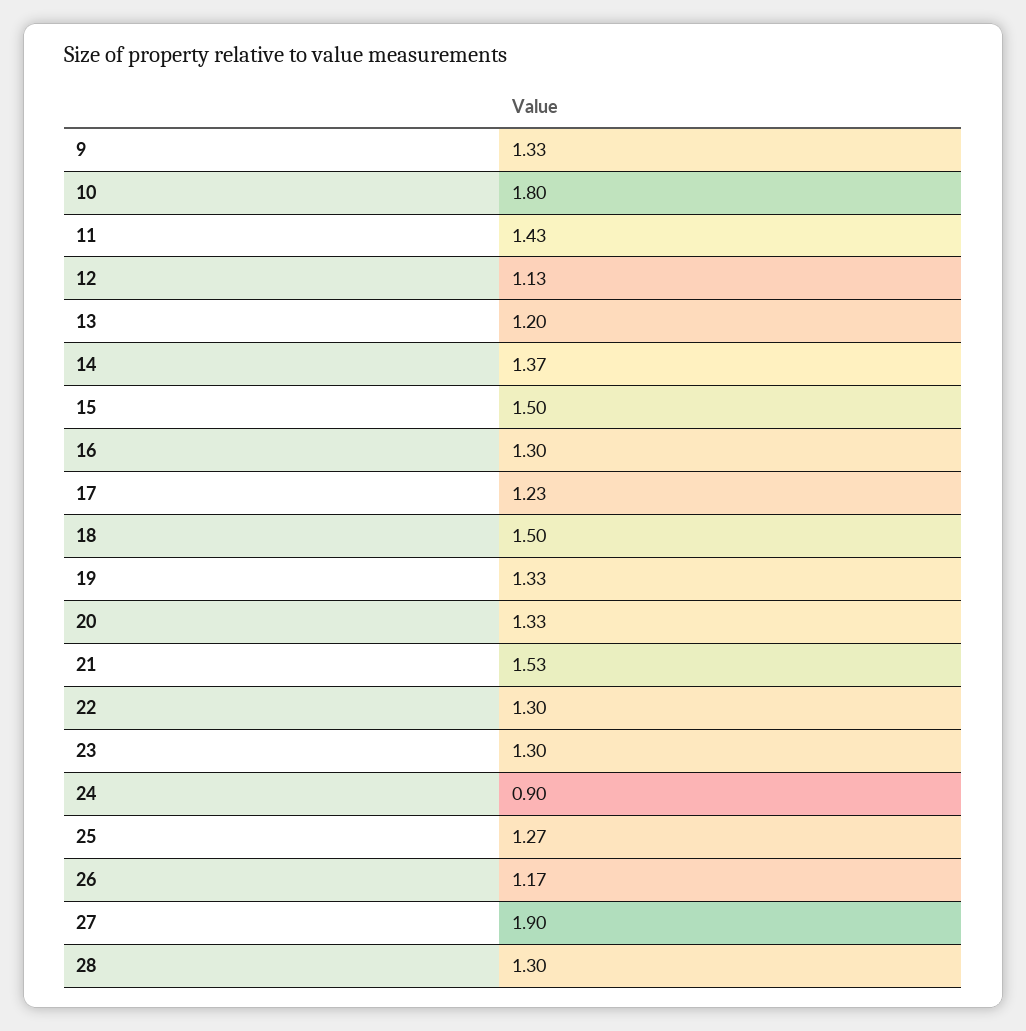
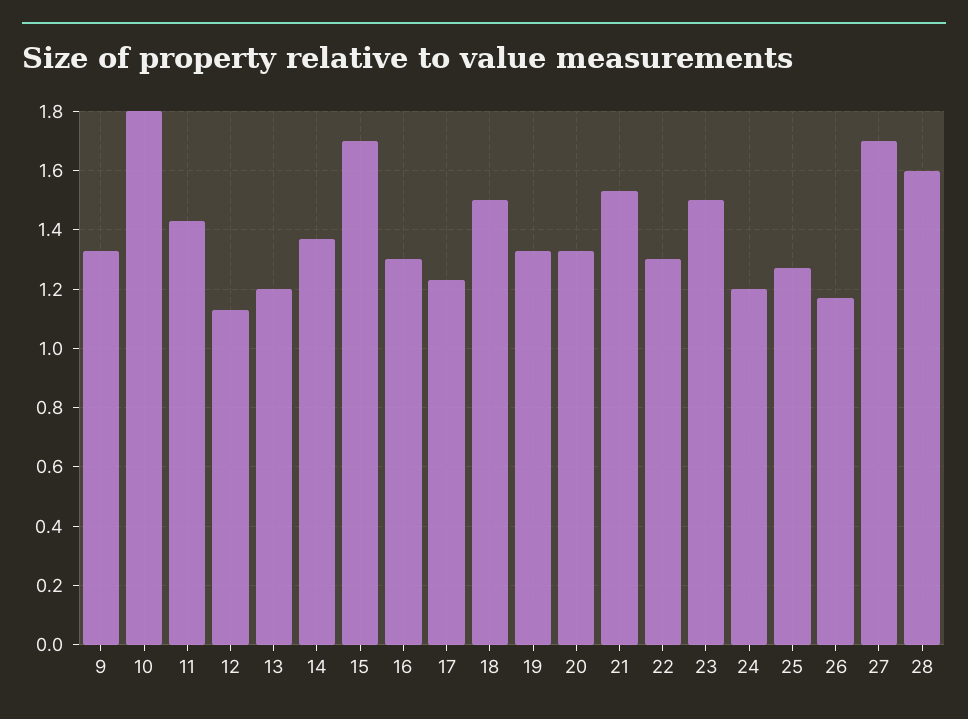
  {
    "9": 1.33,
    "10": 1.8,
    "11": 1.43,
    "12": 1.13,
    "13": 1.2,
    "14": 1.37,
-   "15": 1.5,
+   "15": 1.7,
    "16": 1.3,
    "17": 1.23,
    "18": 1.5,
    "19": 1.33,
    "20": 1.33,
    "21": 1.53,
    "22": 1.3,
-   "23": 1.3,
+   "23": 1.5,
-   "24": 0.9,
+   "24": 1.2,
    "25": 1.27,
    "26": 1.17,
-   "27": 1.9,
+   "27": 1.7,
-   "28": 1.3
+   "28": 1.6
  }

